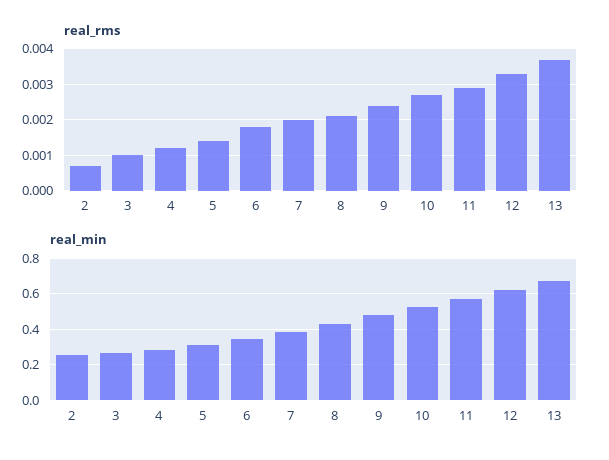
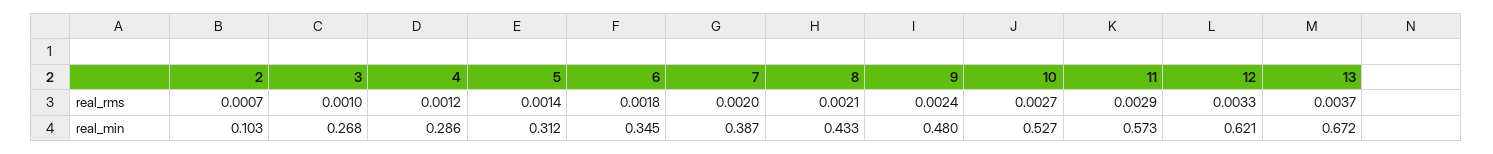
  {
    "real_rms": {
      "2": 0.0007,
      "3": 0.001,
      "4": 0.0012,
      "5": 0.0014,
      "6": 0.0018,
      "7": 0.002,
      "8": 0.0021,
      "9": 0.0024,
      "10": 0.0027,
      "11": 0.0029,
      "12": 0.0033,
      "13": 0.0037
    },
    "real_min": {
-     "2": 0.25,
+     "2": 0.103,
      "3": 0.268,
      "4": 0.286,
      "5": 0.312,
      "6": 0.345,
      "7": 0.387,
      "8": 0.433,
      "9": 0.48,
      "10": 0.527,
      "11": 0.573,
      "12": 0.621,
      "13": 0.672
    }
  }

